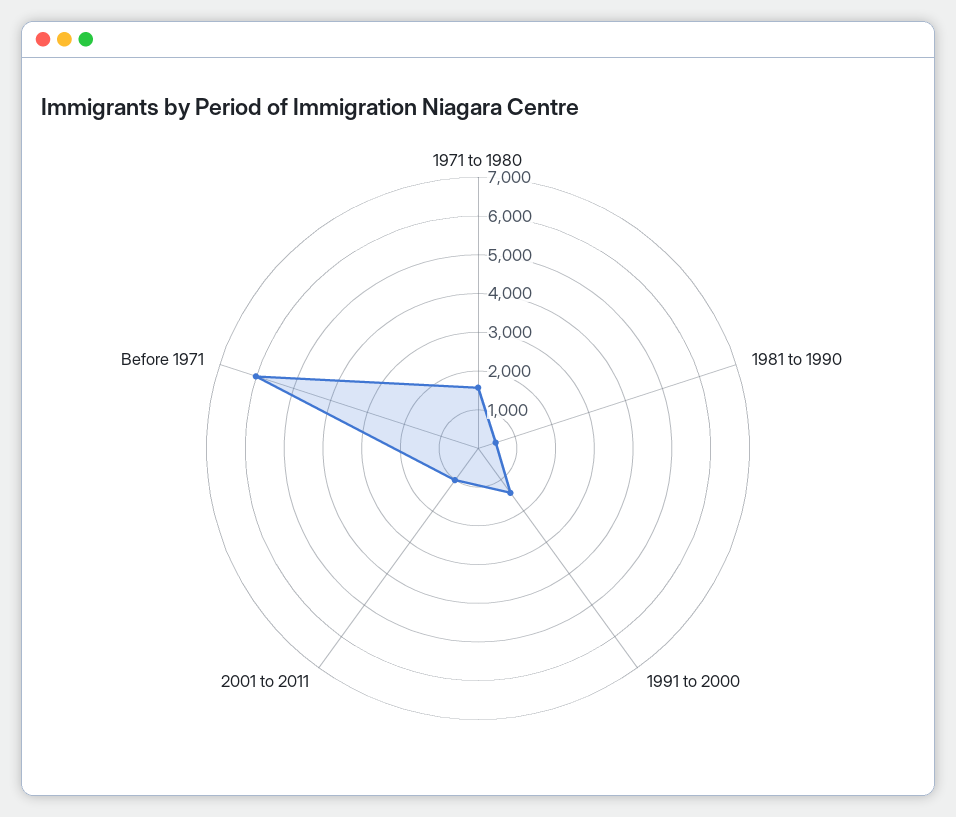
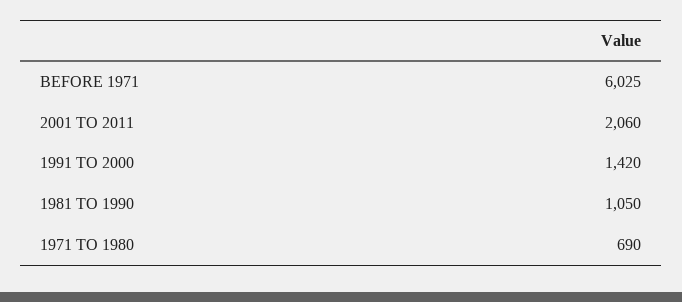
  {
-   "1971 to 1980": 1500,
+   "1971 to 1980": 690,
-   "1981 to 1990": 500,
+   "1981 to 1990": 1050,
    "1991 to 2000": 1420,
-   "2001 to 2011": 1000,
+   "2001 to 2011": 2060,
    "Before 1971": 6025
  }

